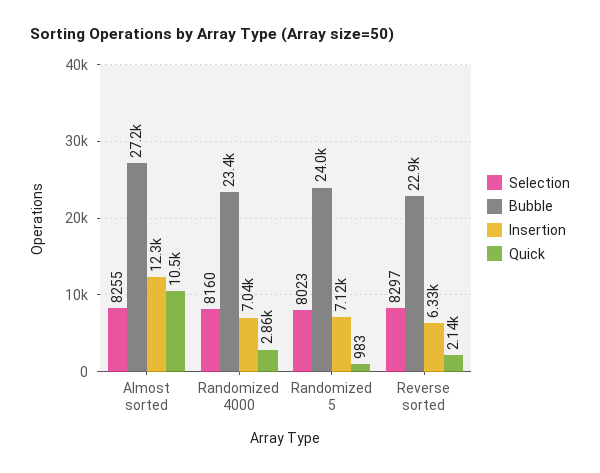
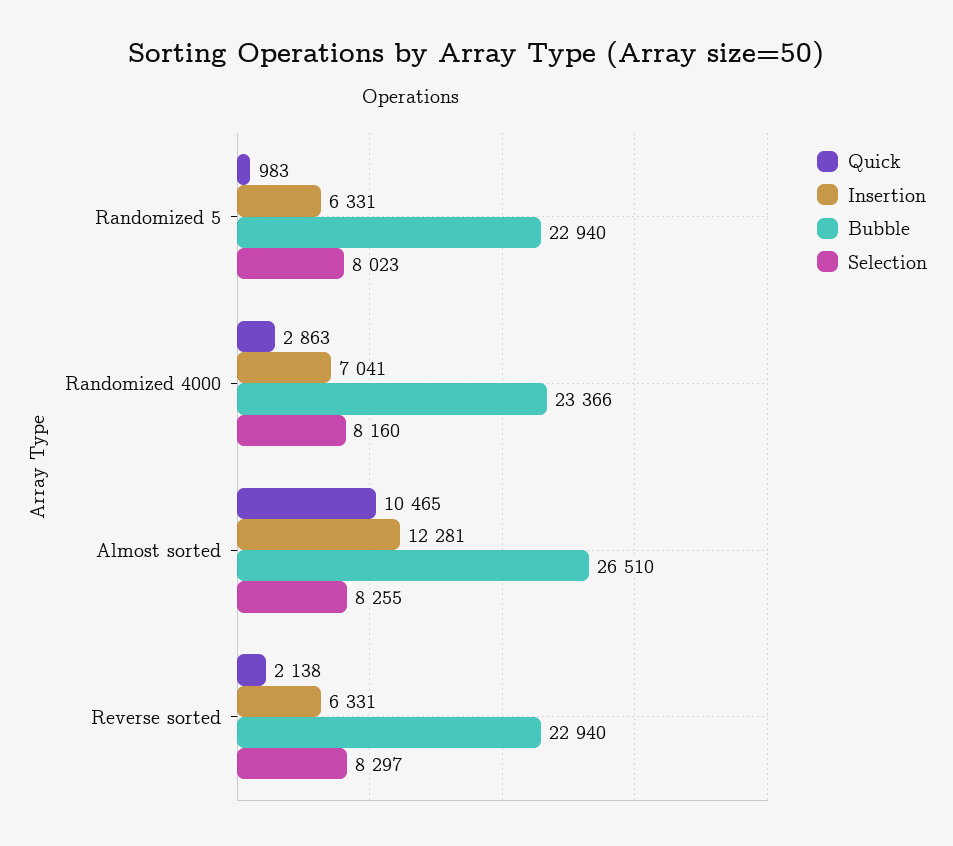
  {
    "Selection": {
      "Almost sorted": 8255,
      "Randomized 4000": 8160,
      "Randomized 5": 8023,
      "Reverse sorted": 8297
    },
    "Bubble": {
-     "Almost sorted": 27200,
+     "Almost sorted": 26510,
      "Randomized 4000": 23366,
-     "Randomized 5": 24000,
+     "Randomized 5": 22940,
      "Reverse sorted": 22940
    },
    "Insertion": {
      "Almost sorted": 12281,
      "Randomized 4000": 7041,
-     "Randomized 5": 7120,
+     "Randomized 5": 6331,
      "Reverse sorted": 6331
    },
    "Quick": {
      "Almost sorted": 10465,
      "Randomized 4000": 2863,
      "Randomized 5": 983,
      "Reverse sorted": 2138
    }
  }

